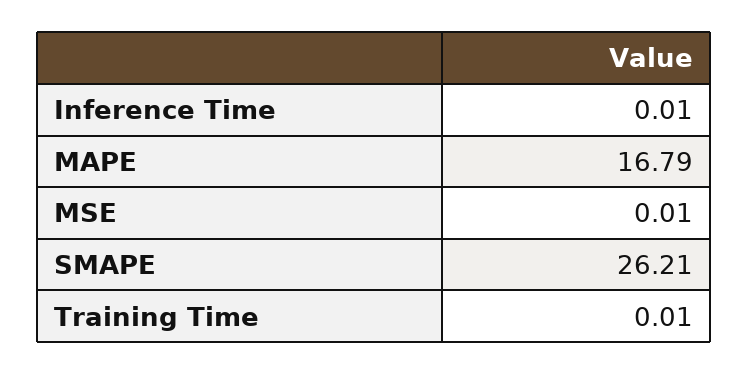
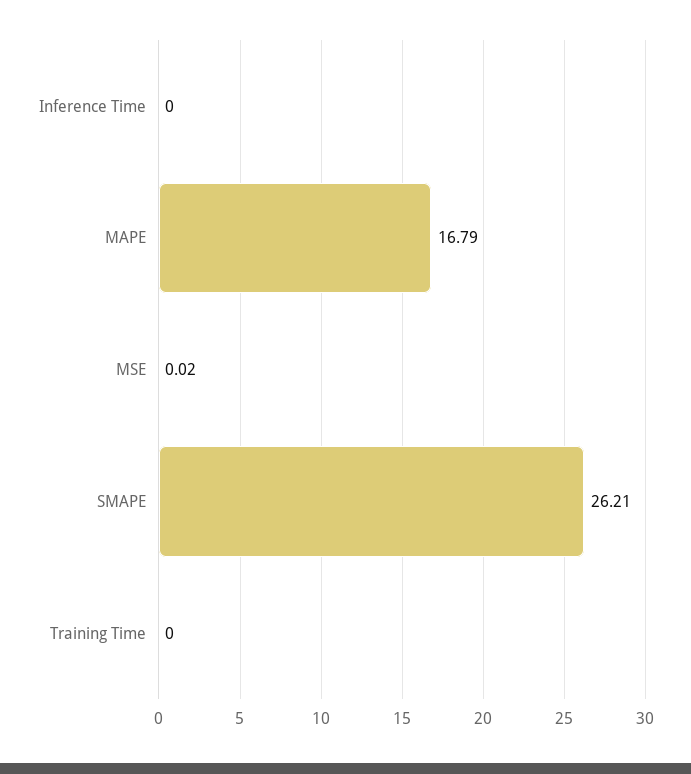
  {
-   "Inference Time": 0.01,
+   "Inference Time": 0,
    "MAPE": 16.79,
-   "MSE": 0.01,
+   "MSE": 0.02,
    "SMAPE": 26.21,
-   "Training Time": 0.01
+   "Training Time": 0
  }

